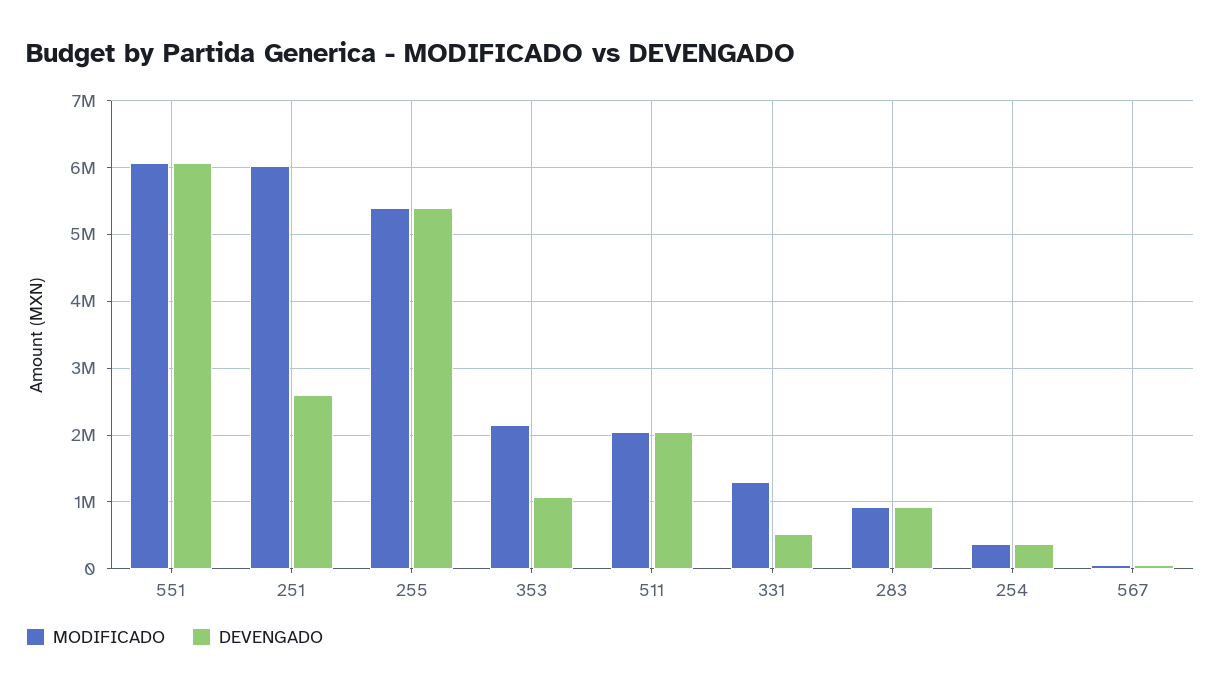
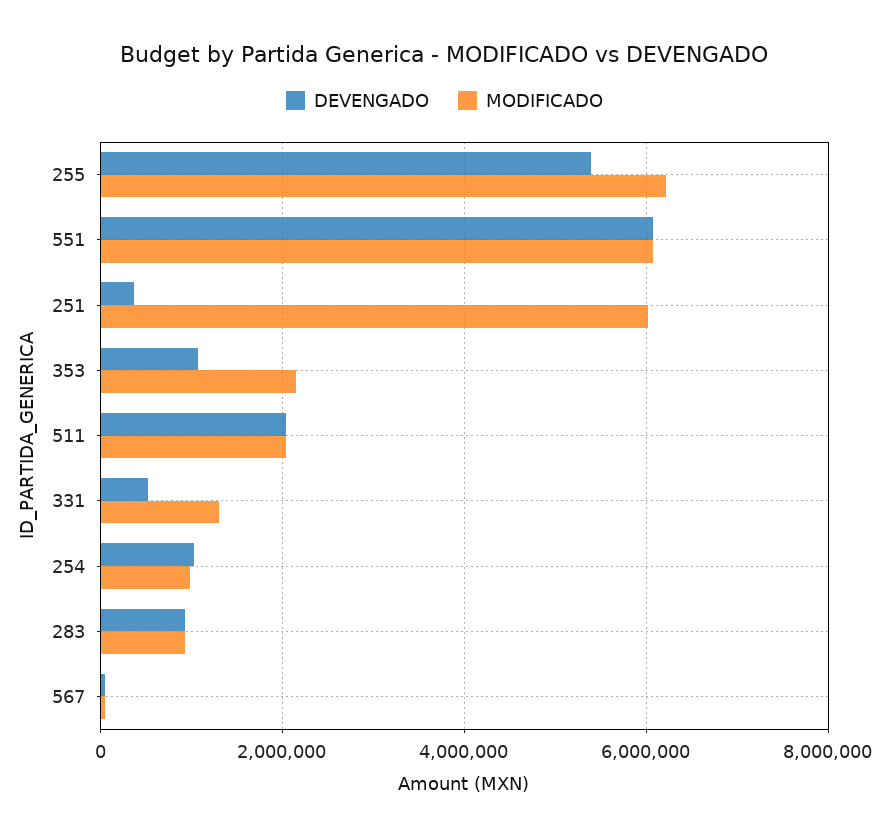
  {
    "MODIFICADO": {
      "551": 6100000,
      "251": 6000000,
-     "255": 5400000,
+     "255": 6200000,
      "353": 2200000,
      "511": 2000000,
      "331": 1300000,
      "283": 900000,
-     "254": 400000,
+     "254": 1000000,
      "567": 100000
    },
    "DEVENGADO": {
      "551": 6100000,
-     "251": 2600000,
+     "251": 400000,
      "255": 5400000,
      "353": 1100000,
      "511": 2000000,
      "331": 500000,
      "283": 900000,
-     "254": 400000,
+     "254": 1000000,
      "567": 0
    }
  }

